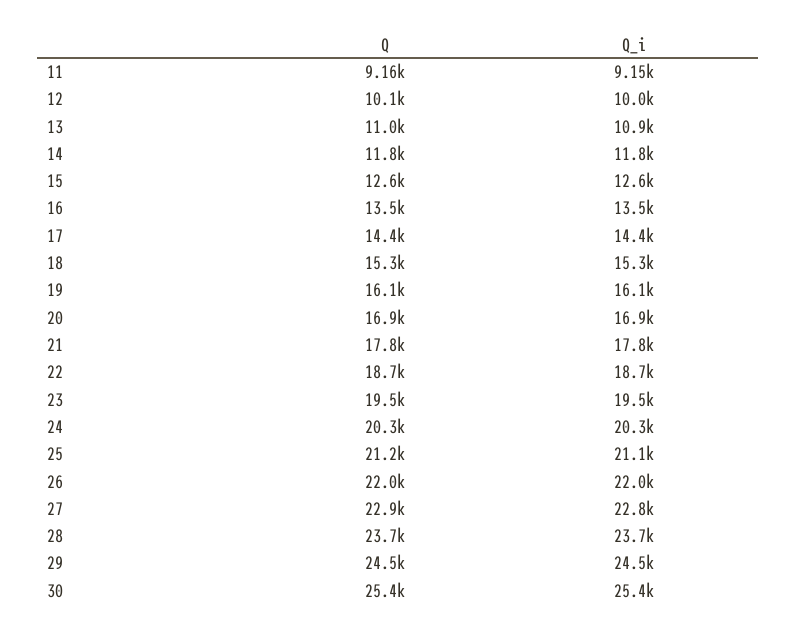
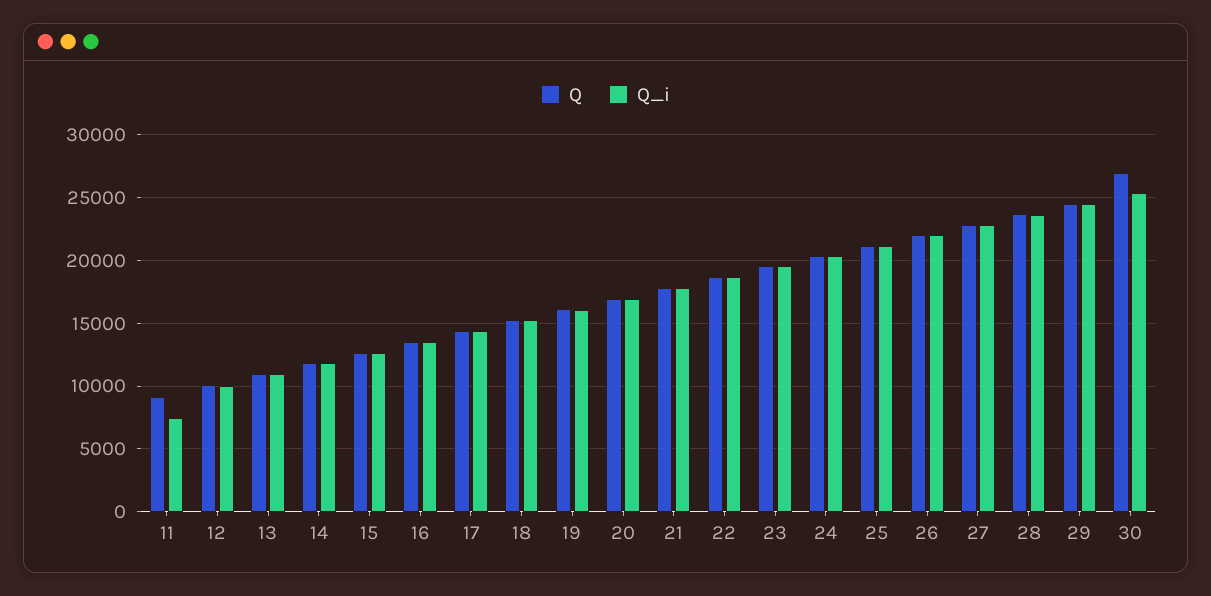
  {
    "Q": {
      "11": 9160,
      "12": 10100,
      "13": 11000,
      "14": 11800,
      "15": 12600,
      "16": 13500,
      "17": 14400,
      "18": 15300,
      "19": 16100,
      "20": 16900,
      "21": 17800,
      "22": 18700,
      "23": 19500,
      "24": 20300,
      "25": 21200,
      "26": 22000,
      "27": 22900,
      "28": 23700,
      "29": 24500,
-     "30": 25400
+     "30": 27000
    },
    "Q_i": {
-     "11": 9150,
+     "11": 7500,
      "12": 10000,
      "13": 10900,
      "14": 11800,
      "15": 12600,
      "16": 13500,
      "17": 14400,
      "18": 15300,
      "19": 16100,
      "20": 16900,
      "21": 17800,
      "22": 18700,
      "23": 19500,
      "24": 20300,
      "25": 21100,
      "26": 22000,
      "27": 22800,
      "28": 23700,
      "29": 24500,
      "30": 25400
    }
  }

